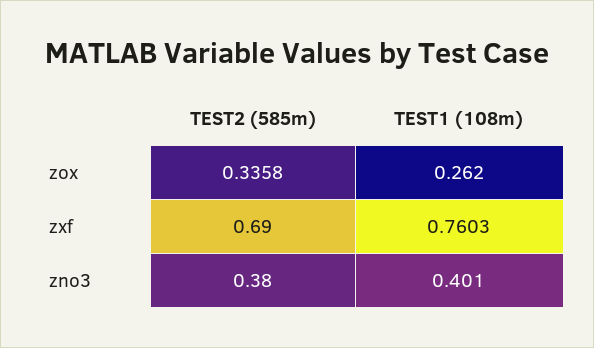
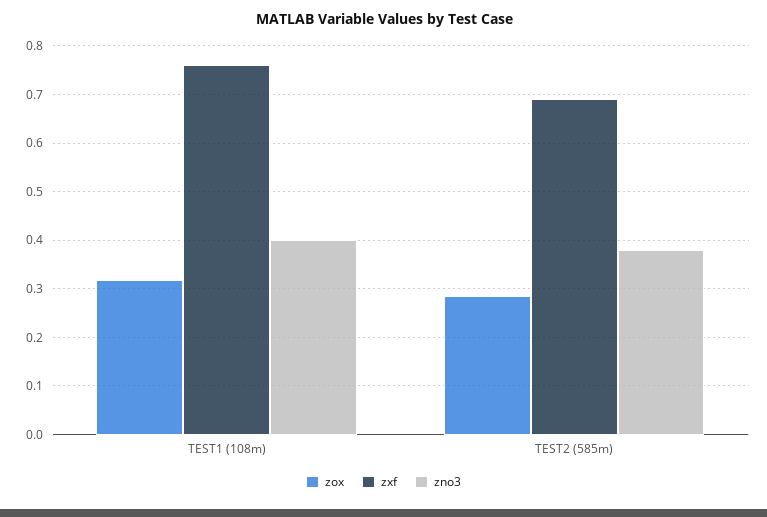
  {
    "zox": {
-     "TEST2 (585m)": 0.3358,
+     "TEST2 (585m)": 0.28,
-     "TEST1 (108m)": 0.262
+     "TEST1 (108m)": 0.32
    },
    "zxf": {
      "TEST2 (585m)": 0.69,
      "TEST1 (108m)": 0.7603
    },
    "zno3": {
      "TEST2 (585m)": 0.38,
      "TEST1 (108m)": 0.401
    }
  }

